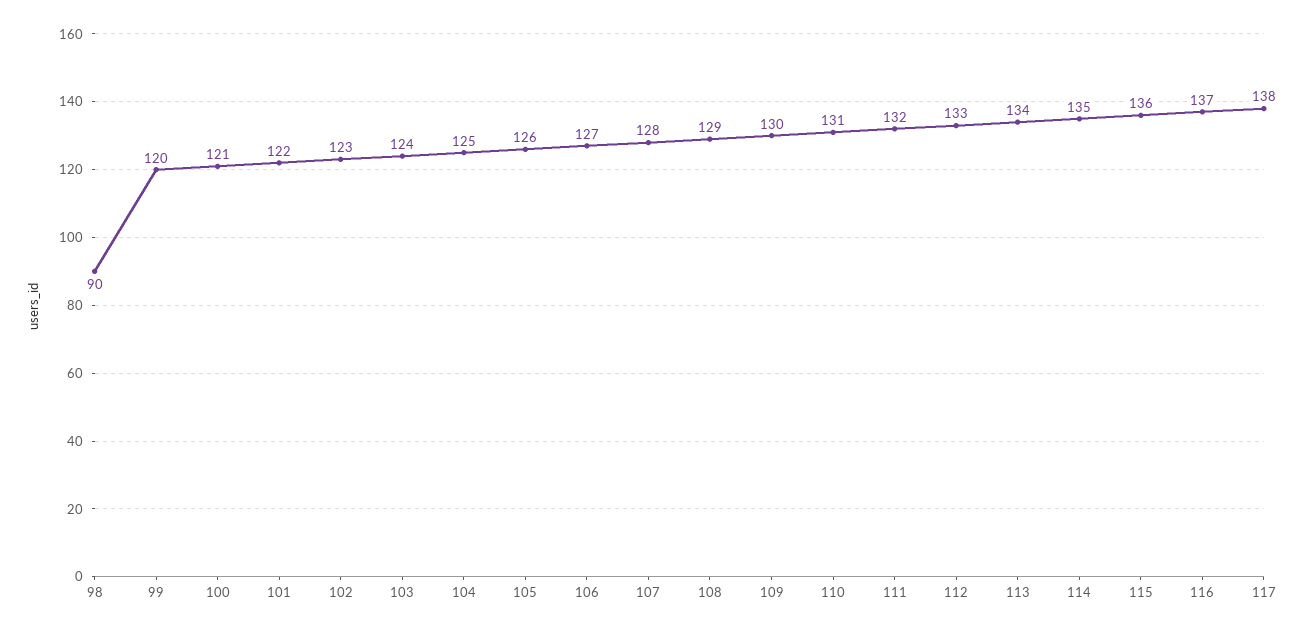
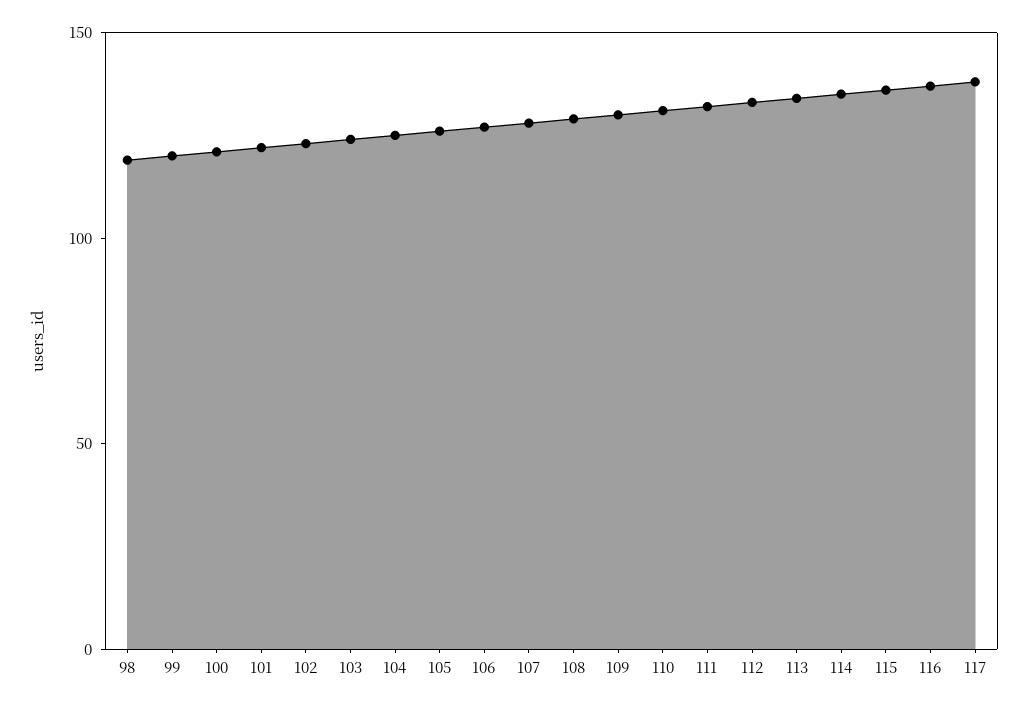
  {
-   "98": 90,
+   "98": 120,
    "99": 120,
    "100": 121,
    "101": 122,
    "102": 123,
    "103": 124,
    "104": 125,
    "105": 126,
    "106": 127,
    "107": 128,
    "108": 129,
    "109": 130,
    "110": 131,
    "111": 132,
    "112": 133,
    "113": 134,
    "114": 135,
    "115": 136,
    "116": 137,
    "117": 138
  }

